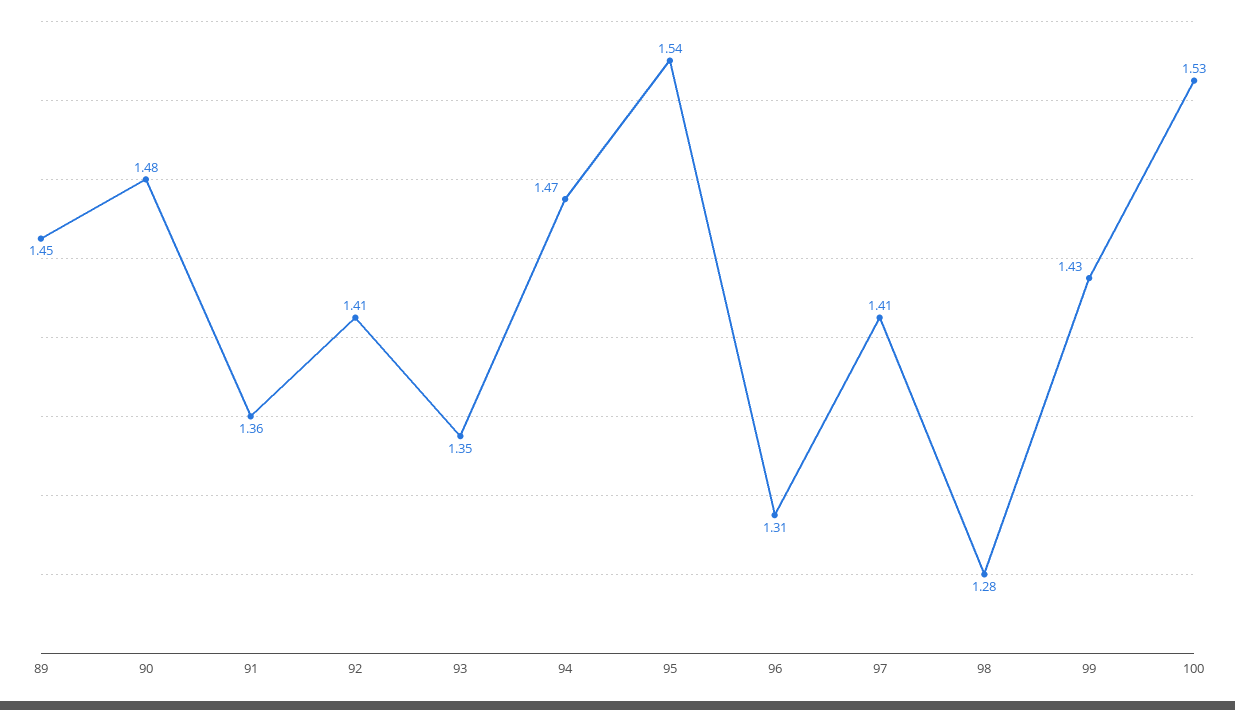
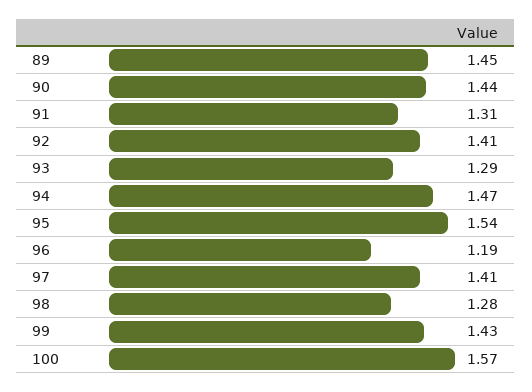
  {
    "89": 1.45,
-   "90": 1.48,
+   "90": 1.44,
-   "91": 1.36,
+   "91": 1.31,
    "92": 1.41,
-   "93": 1.35,
+   "93": 1.29,
    "94": 1.47,
    "95": 1.54,
-   "96": 1.31,
+   "96": 1.19,
    "97": 1.41,
    "98": 1.28,
    "99": 1.43,
-   "100": 1.53
+   "100": 1.57
  }

